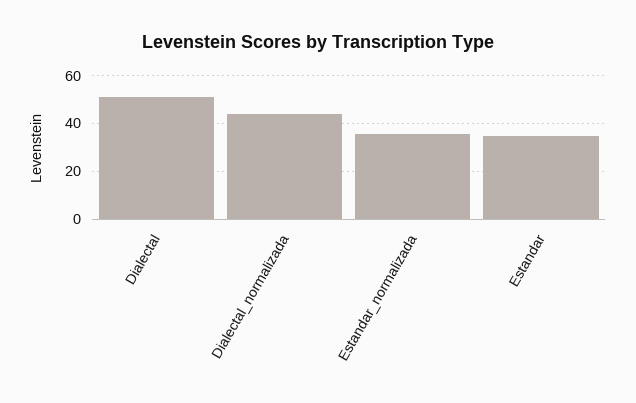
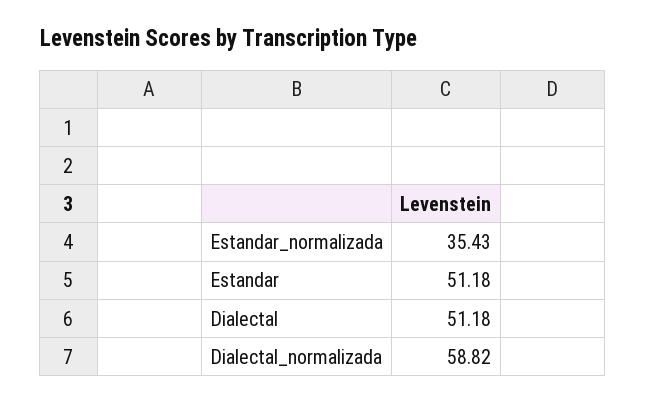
  {
    "Dialectal": 51.18,
-   "Dialectal_normalizada": 45,
+   "Dialectal_normalizada": 58.82,
    "Estandar_normalizada": 35.43,
-   "Estandar": 35
+   "Estandar": 51.18
  }

